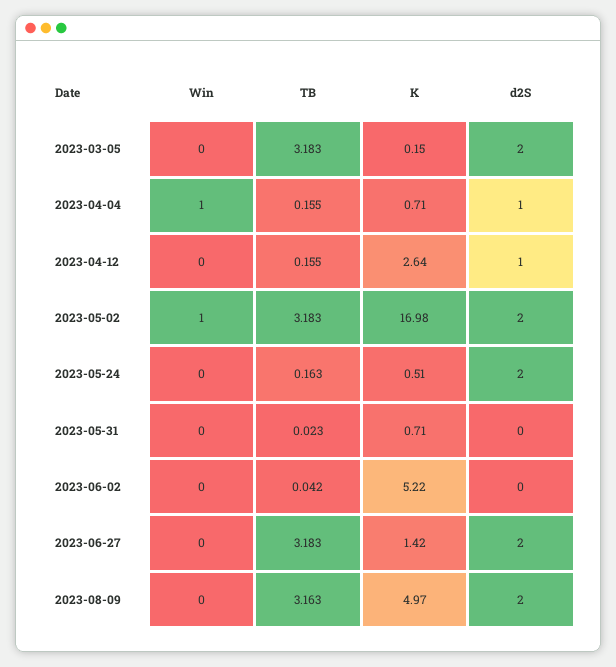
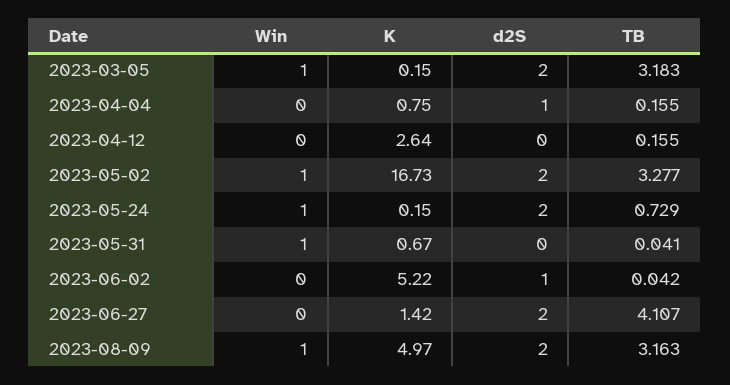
  {
    "Win": {
-     "2023-03-05": 0,
+     "2023-03-05": 1,
-     "2023-04-04": 1,
+     "2023-04-04": 0,
      "2023-04-12": 0,
      "2023-05-02": 1,
-     "2023-05-24": 0,
+     "2023-05-24": 1,
-     "2023-05-31": 0,
+     "2023-05-31": 1,
      "2023-06-02": 0,
      "2023-06-27": 0,
-     "2023-08-09": 0
+     "2023-08-09": 1
    },
    "TB": {
      "2023-03-05": 3.183,
      "2023-04-04": 0.155,
      "2023-04-12": 0.155,
-     "2023-05-02": 3.183,
+     "2023-05-02": 3.277,
-     "2023-05-24": 0.163,
+     "2023-05-24": 0.729,
-     "2023-05-31": 0.023,
+     "2023-05-31": 0.041,
      "2023-06-02": 0.042,
-     "2023-06-27": 3.183,
+     "2023-06-27": 4.107,
      "2023-08-09": 3.163
    },
    "K": {
      "2023-03-05": 0.15,
-     "2023-04-04": 0.71,
+     "2023-04-04": 0.75,
      "2023-04-12": 2.64,
-     "2023-05-02": 16.98,
+     "2023-05-02": 16.73,
-     "2023-05-24": 0.51,
+     "2023-05-24": 0.15,
-     "2023-05-31": 0.71,
+     "2023-05-31": 0.67,
      "2023-06-02": 5.22,
      "2023-06-27": 1.42,
      "2023-08-09": 4.97
    },
    "d2S": {
      "2023-03-05": 2,
      "2023-04-04": 1,
-     "2023-04-12": 1,
+     "2023-04-12": 0,
      "2023-05-02": 2,
      "2023-05-24": 2,
      "2023-05-31": 0,
-     "2023-06-02": 0,
+     "2023-06-02": 1,
      "2023-06-27": 2,
      "2023-08-09": 2
    }
  }

